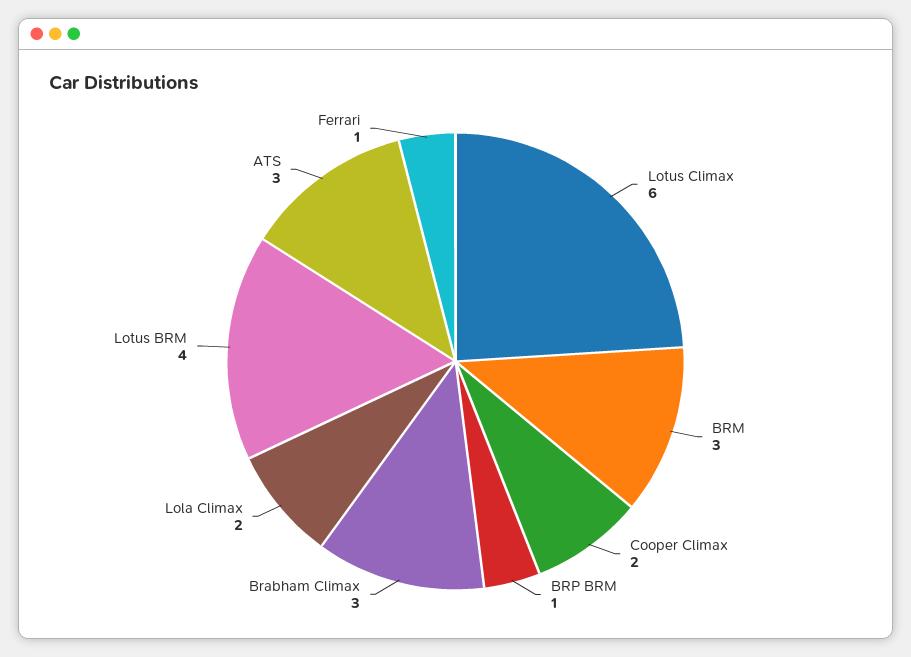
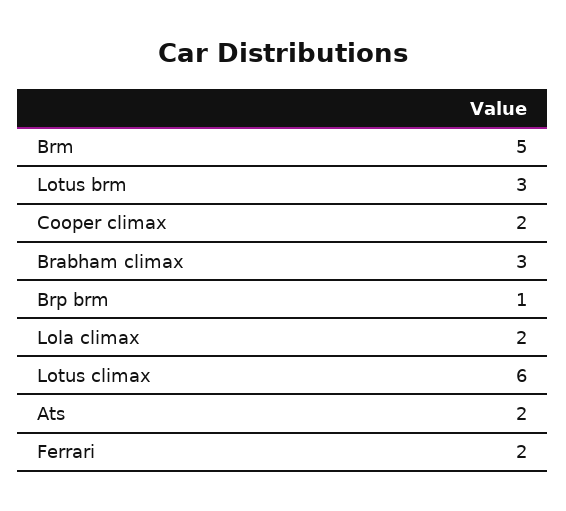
  {
    "Lotus Climax": 6,
-   "BRM": 3,
+   "BRM": 5,
    "Cooper Climax": 2,
    "BRP BRM": 1,
    "Brabham Climax": 3,
    "Lola Climax": 2,
-   "Lotus BRM": 4,
+   "Lotus BRM": 3,
-   "ATS": 3,
+   "ATS": 2,
-   "Ferrari": 1
+   "Ferrari": 2
  }

